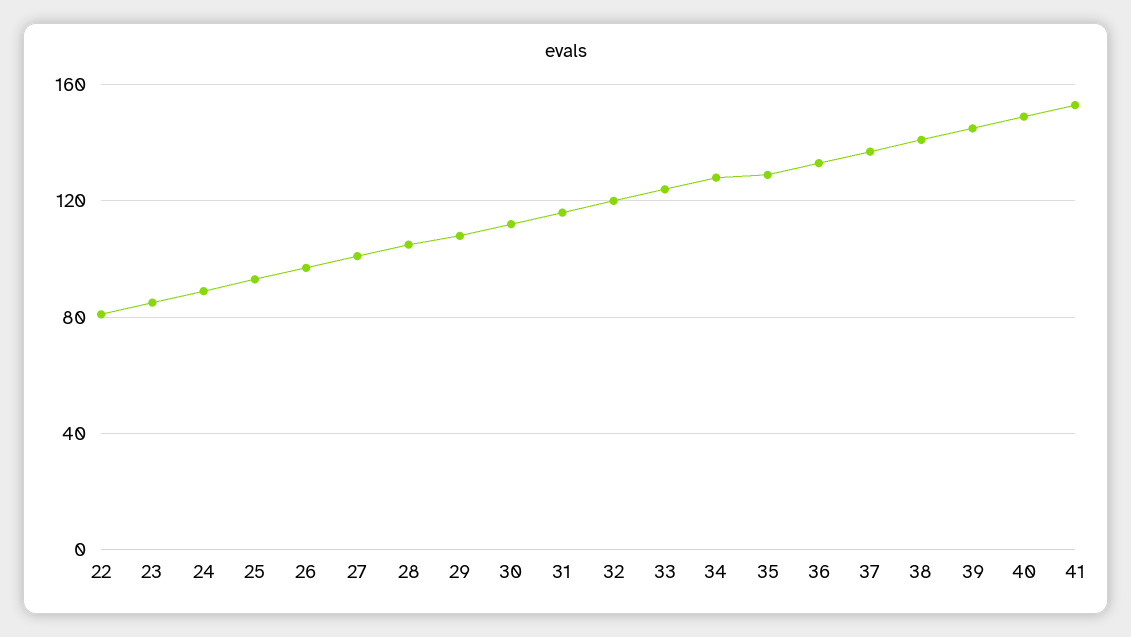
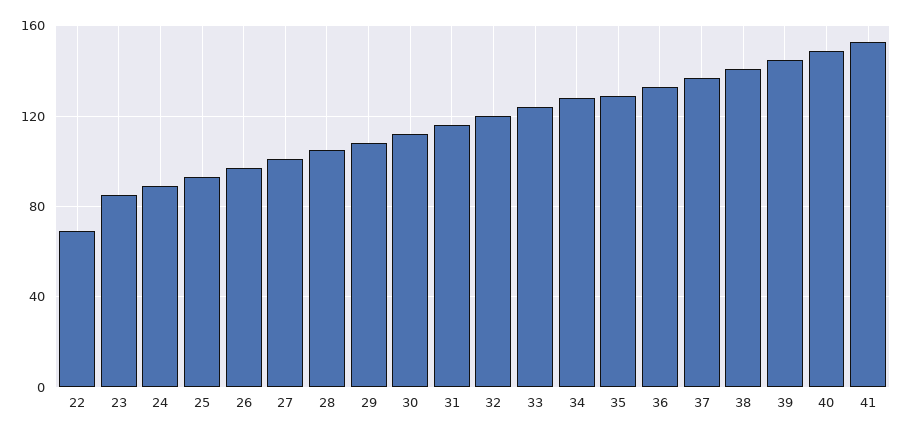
  {
-   "22": 80,
+   "22": 70,
    "23": 85,
    "24": 90,
    "25": 95,
    "26": 95,
    "27": 100,
    "28": 105,
    "29": 110,
    "30": 110,
    "31": 115,
    "32": 120,
    "33": 125,
    "34": 130,
    "35": 130,
    "36": 135,
    "37": 135,
    "38": 140,
    "39": 145,
    "40": 150,
    "41": 155
  }

